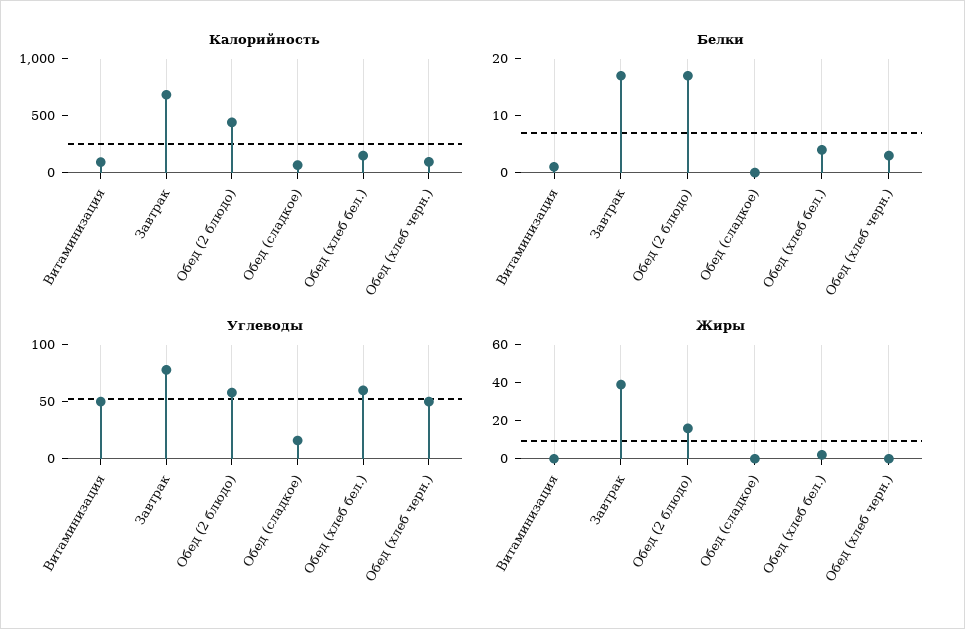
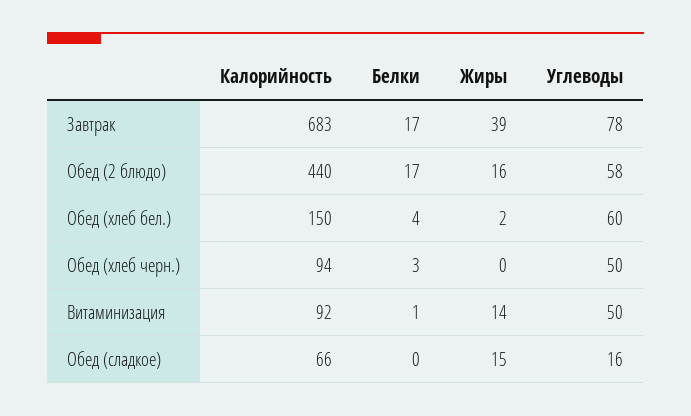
  {
    "Калорийность": {
      "Витаминизация": 92,
      "Завтрак": 683,
      "Обед (2 блюдо)": 440,
      "Обед (сладкое)": 66,
      "Обед (хлеб бел.)": 150,
      "Обед (хлеб черн.)": 94
    },
    "Белки": {
      "Витаминизация": 1,
      "Завтрак": 17,
      "Обед (2 блюдо)": 17,
      "Обед (сладкое)": 0,
      "Обед (хлеб бел.)": 4,
      "Обед (хлеб черн.)": 3
    },
    "Углеводы": {
      "Витаминизация": 50,
      "Завтрак": 78,
      "Обед (2 блюдо)": 58,
      "Обед (сладкое)": 16,
      "Обед (хлеб бел.)": 60,
      "Обед (хлеб черн.)": 50
    },
    "Жиры": {
-     "Витаминизация": 0,
+     "Витаминизация": 14,
      "Завтрак": 39,
      "Обед (2 блюдо)": 16,
-     "Обед (сладкое)": 0,
+     "Обед (сладкое)": 15,
      "Обед (хлеб бел.)": 2,
      "Обед (хлеб черн.)": 0
    }
  }

